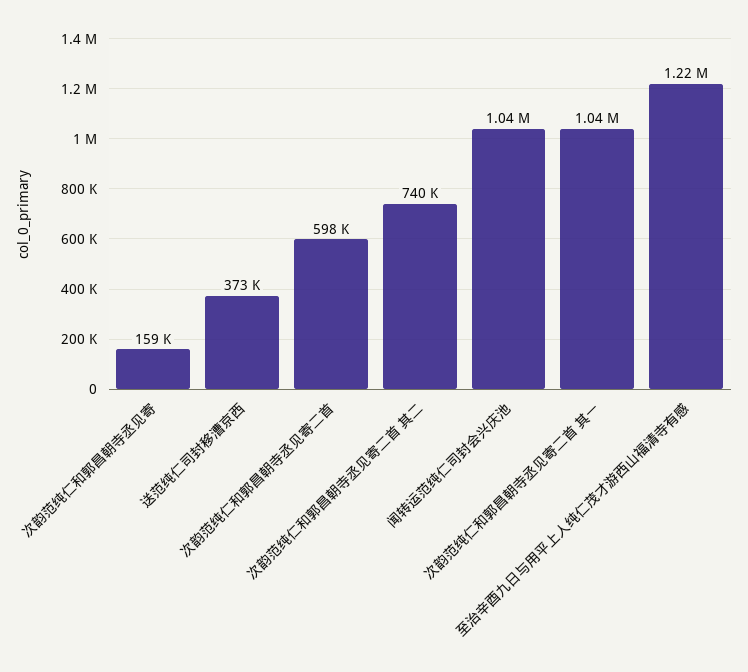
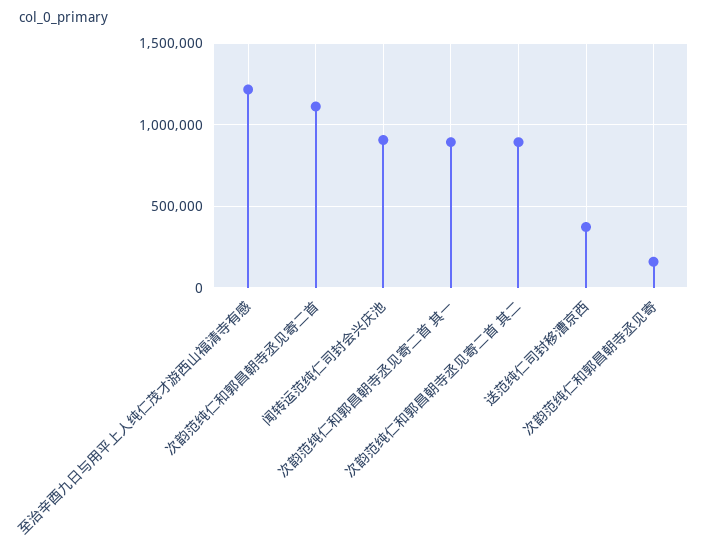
  {
    "次韵范纯仁和郭昌朝寺丞见寄": 159000,
    "送范纯仁司封移漕京西": 373000,
-   "次韵范纯仁和郭昌朝寺丞见寄二首": 598000,
+   "次韵范纯仁和郭昌朝寺丞见寄二首": 1100000,
-   "次韵范纯仁和郭昌朝寺丞见寄二首 其二": 740000,
+   "次韵范纯仁和郭昌朝寺丞见寄二首 其二": 900000,
-   "闻转运范纯仁司封会兴庆池": 1040000,
+   "闻转运范纯仁司封会兴庆池": 900000,
-   "次韵范纯仁和郭昌朝寺丞见寄二首 其一": 1040000,
+   "次韵范纯仁和郭昌朝寺丞见寄二首 其一": 900000,
    "至治辛酉九日与用平上人纯仁茂才游西山福清寺有感": 1220000
  }

